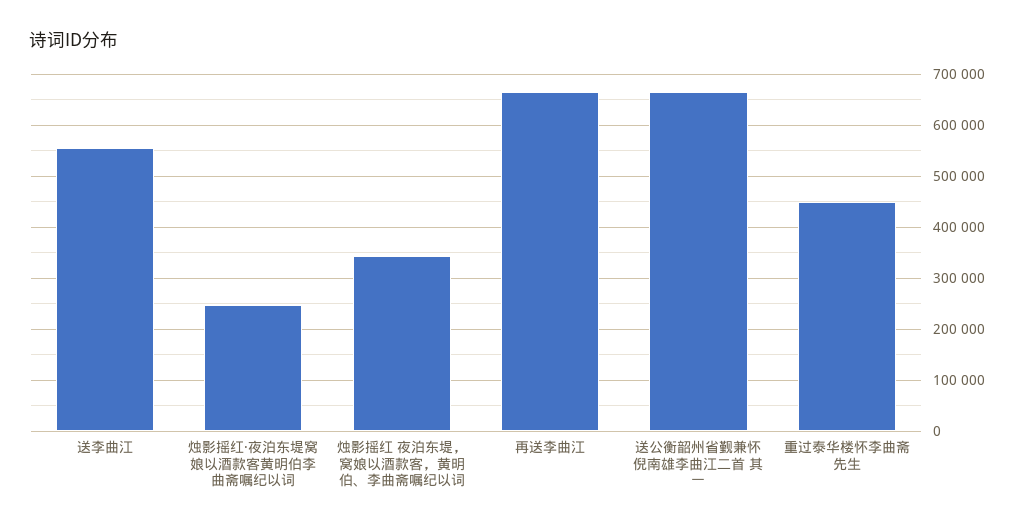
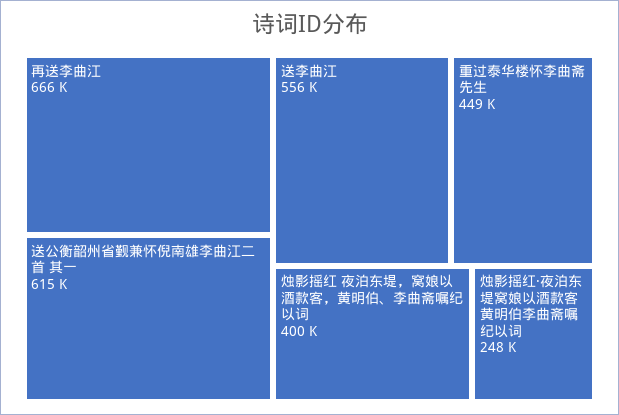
  {
    "送李曲江": 556000,
    "烛影摇红·夜泊东堤窝娘以酒款客黄明伯李曲斋嘱纪以词": 248000,
-   "烛影摇红 夜泊东堤，窝娘以酒款客，黄明伯、李曲斋嘱纪以词": 340000,
+   "烛影摇红 夜泊东堤，窝娘以酒款客，黄明伯、李曲斋嘱纪以词": 400000,
    "再送李曲江": 666000,
-   "送公衡韶州省觐兼怀倪南雄李曲江二首 其一": 660000,
+   "送公衡韶州省觐兼怀倪南雄李曲江二首 其一": 615000,
    "重过泰华楼怀李曲斋先生": 449000
  }

